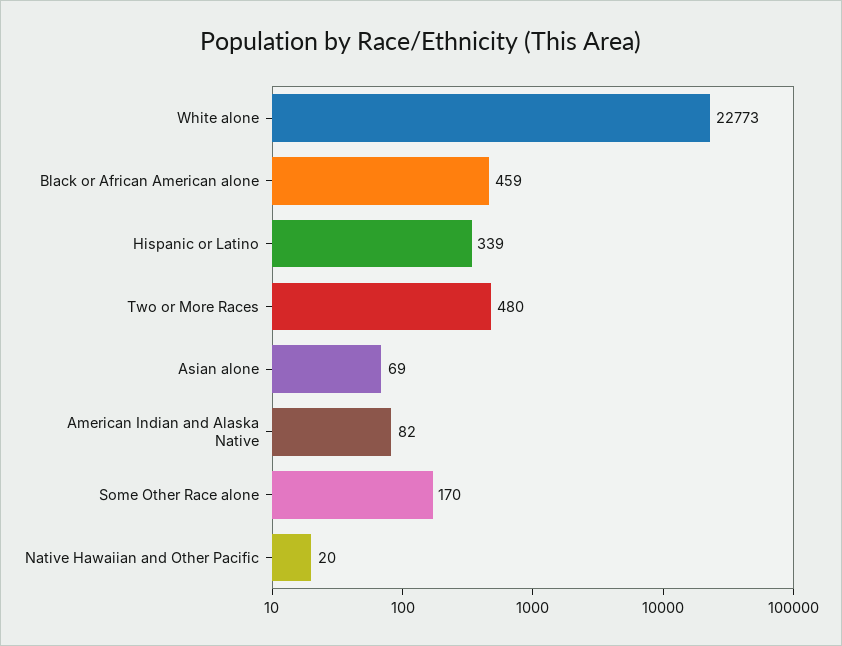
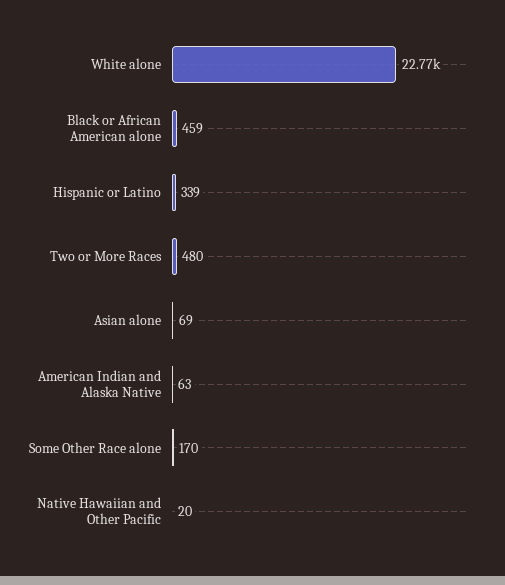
  {
    "White alone": 22773,
    "Black or African American alone": 459,
    "Hispanic or Latino": 339,
    "Two or More Races": 480,
    "Asian alone": 69,
-   "American Indian and Alaska Native": 82,
+   "American Indian and Alaska Native": 63,
    "Some Other Race alone": 170,
    "Native Hawaiian and Other Pacific": 20
  }

